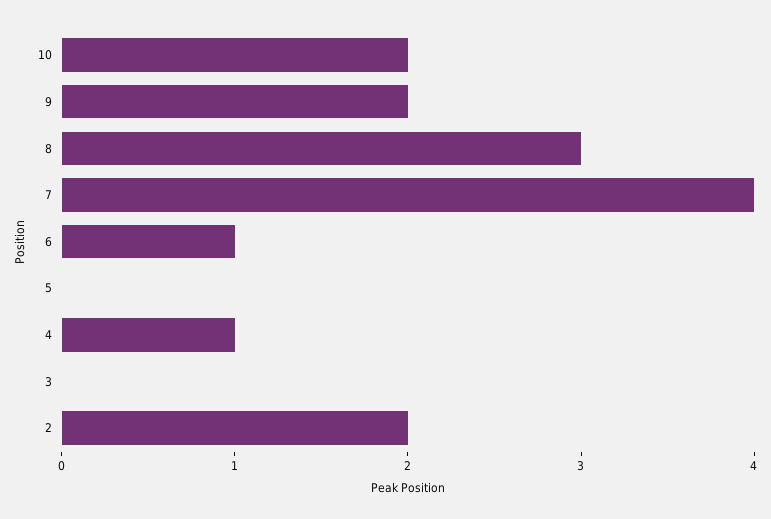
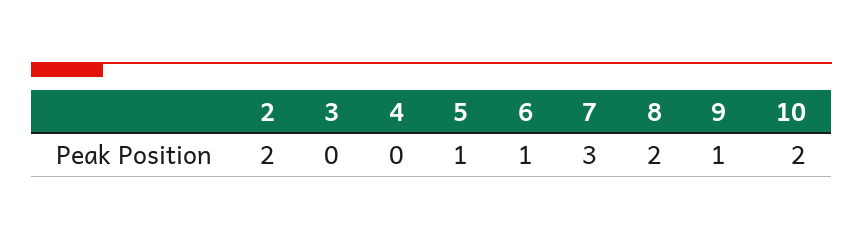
  {
    "10": 2,
-   "9": 2,
+   "9": 1,
-   "8": 3,
+   "8": 2,
-   "7": 4,
+   "7": 3,
    "6": 1,
-   "5": 0,
+   "5": 1,
-   "4": 1,
+   "4": 0,
    "3": 0,
    "2": 2
  }

